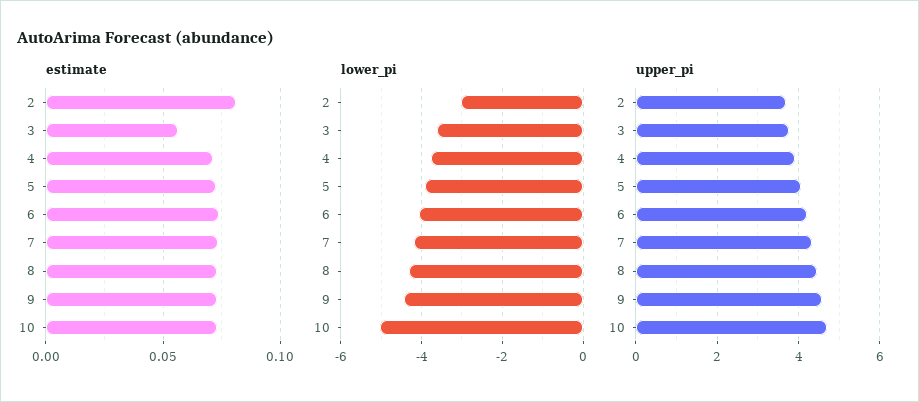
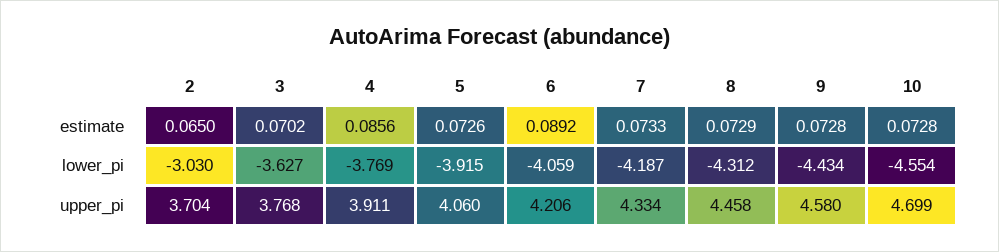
  {
    "estimate": {
-     "2": 0.08,
+     "2": 0.065,
-     "3": 0.055,
+     "3": 0.0702,
-     "4": 0.07,
+     "4": 0.0856,
      "5": 0.0726,
-     "6": 0.075,
+     "6": 0.0892,
      "7": 0.0733,
      "8": 0.0729,
      "9": 0.0728,
      "10": 0.0728
    },
    "lower_pi": {
      "2": -3.03,
      "3": -3.627,
      "4": -3.769,
      "5": -3.915,
      "6": -4.059,
      "7": -4.187,
      "8": -4.312,
      "9": -4.434,
-     "10": -5
+     "10": -4.554
    },
    "upper_pi": {
      "2": 3.704,
      "3": 3.768,
      "4": 3.911,
      "5": 4.06,
      "6": 4.206,
      "7": 4.334,
      "8": 4.458,
      "9": 4.58,
      "10": 4.699
    }
  }

